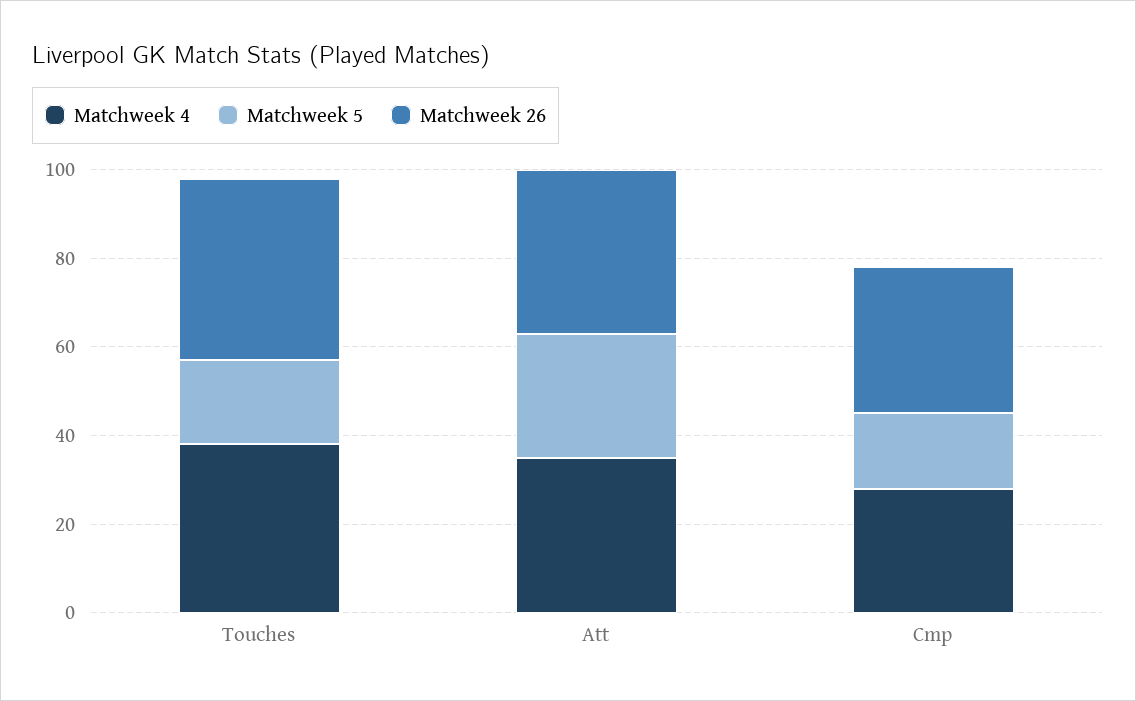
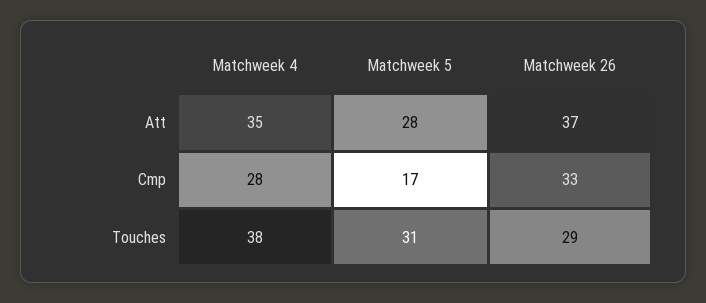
  {
    "Matchweek 4": {
      "Touches": 38,
      "Att": 35,
      "Cmp": 28
    },
    "Matchweek 5": {
-     "Touches": 20,
+     "Touches": 31,
      "Att": 28,
      "Cmp": 17
    },
    "Matchweek 26": {
-     "Touches": 40,
+     "Touches": 29,
      "Att": 37,
      "Cmp": 33
    }
  }

